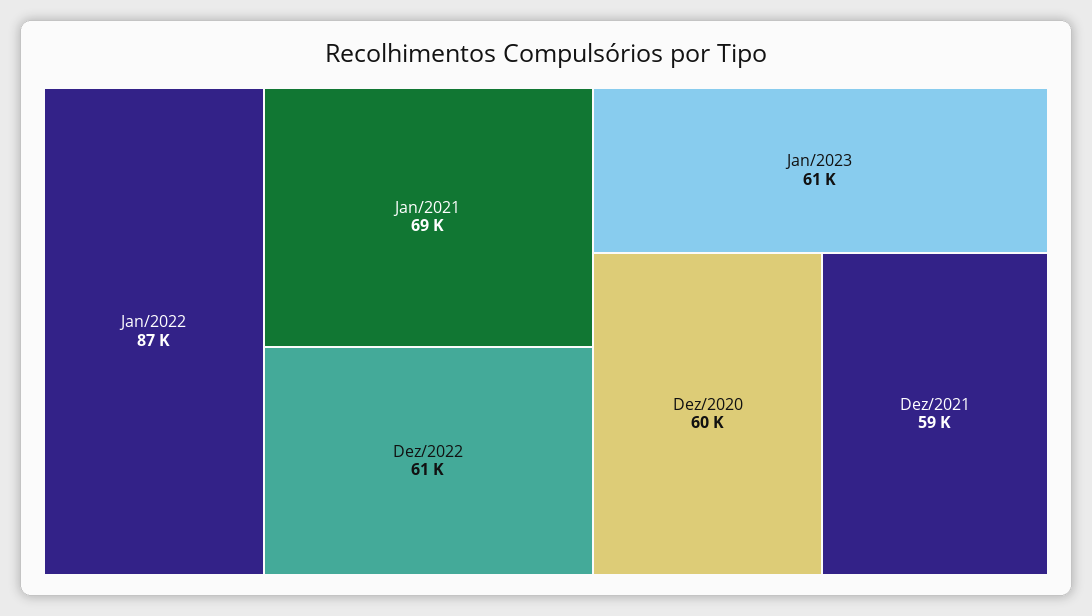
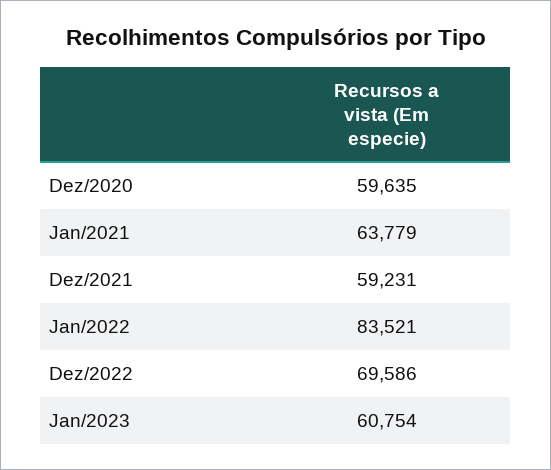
  {
-   "Jan/2022": 87000,
+   "Jan/2022": 83521,
-   "Jan/2021": 69000,
+   "Jan/2021": 63779,
-   "Dez/2022": 61000,
+   "Dez/2022": 69586,
    "Jan/2023": 60754,
    "Dez/2020": 59635,
    "Dez/2021": 59231
  }

